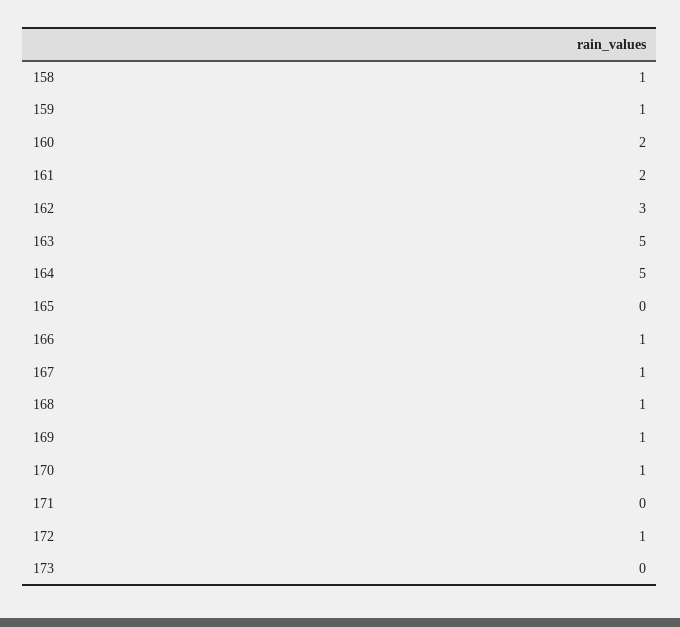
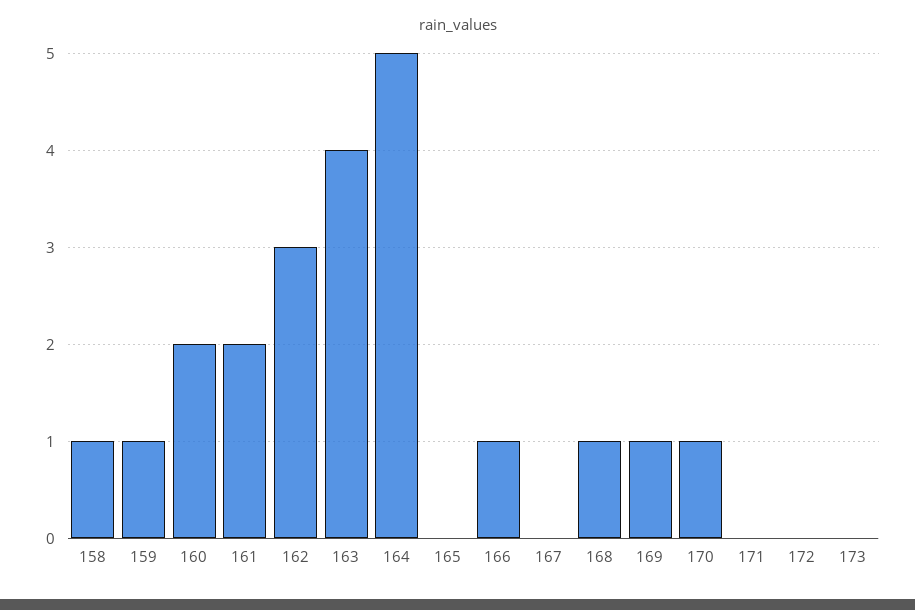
  {
    "158": 1,
    "159": 1,
    "160": 2,
    "161": 2,
    "162": 3,
-   "163": 5,
+   "163": 4,
    "164": 5,
    "165": 0,
    "166": 1,
-   "167": 1,
+   "167": 0,
    "168": 1,
    "169": 1,
    "170": 1,
    "171": 0,
-   "172": 1,
+   "172": 0,
    "173": 0
  }

